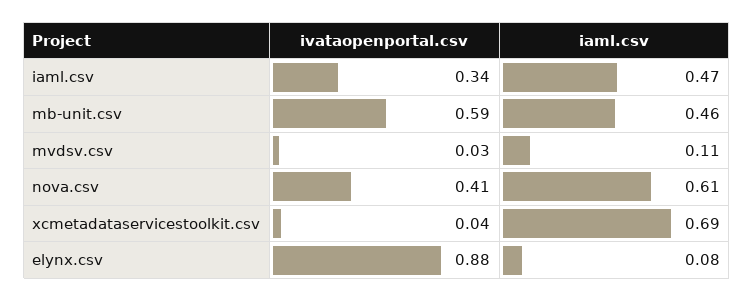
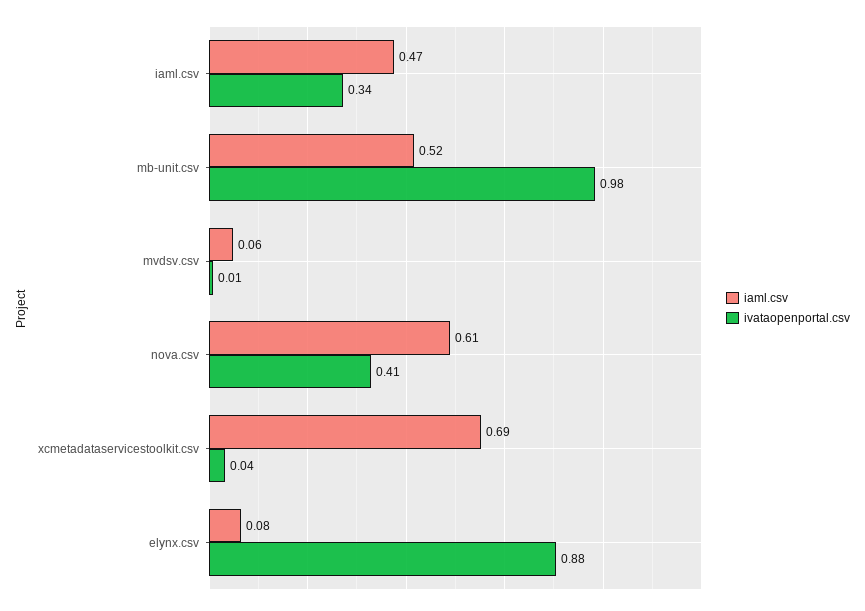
  {
    "ivataopenportal.csv": {
      "iaml.csv": 0.34,
-     "mb-unit.csv": 0.59,
+     "mb-unit.csv": 0.98,
-     "mvdsv.csv": 0.03,
+     "mvdsv.csv": 0.01,
      "nova.csv": 0.41,
      "xcmetadataservicestoolkit.csv": 0.04,
      "elynx.csv": 0.88
    },
    "iaml.csv": {
      "iaml.csv": 0.47,
-     "mb-unit.csv": 0.46,
+     "mb-unit.csv": 0.52,
-     "mvdsv.csv": 0.11,
+     "mvdsv.csv": 0.06,
      "nova.csv": 0.61,
      "xcmetadataservicestoolkit.csv": 0.69,
      "elynx.csv": 0.08
    }
  }

